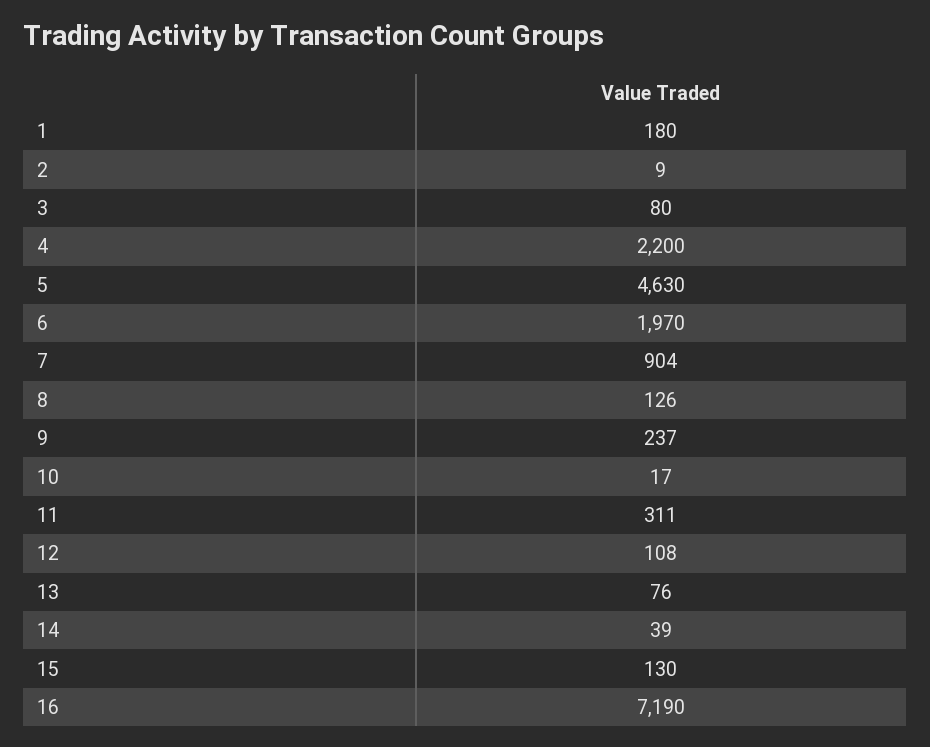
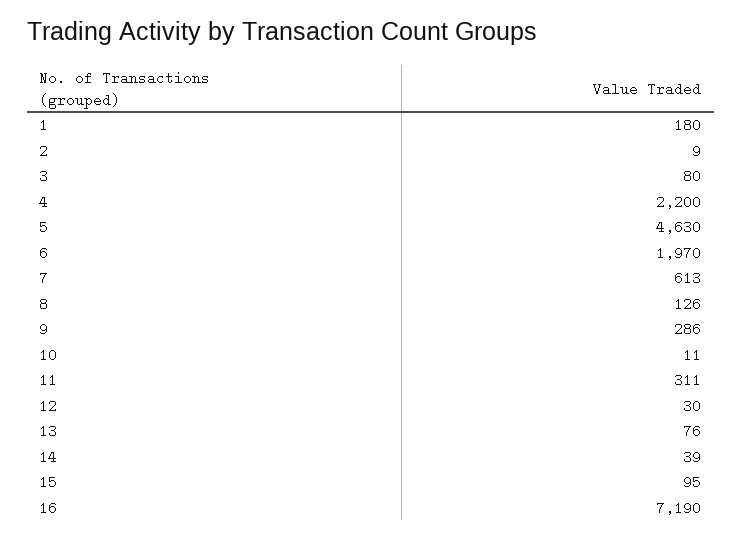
  {
    "1": 180,
    "2": 9,
    "3": 80,
    "4": 2200,
    "5": 4630,
    "6": 1970,
-   "7": 904,
+   "7": 613,
    "8": 126,
-   "9": 237,
+   "9": 286,
-   "10": 17,
+   "10": 11,
    "11": 311,
-   "12": 108,
+   "12": 30,
    "13": 76,
    "14": 39,
-   "15": 130,
+   "15": 95,
    "16": 7190
  }

